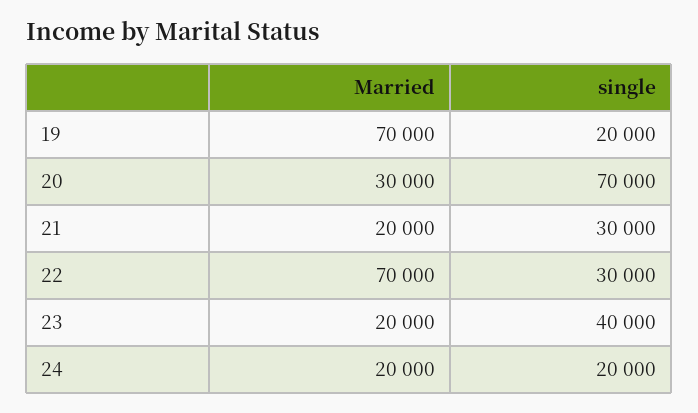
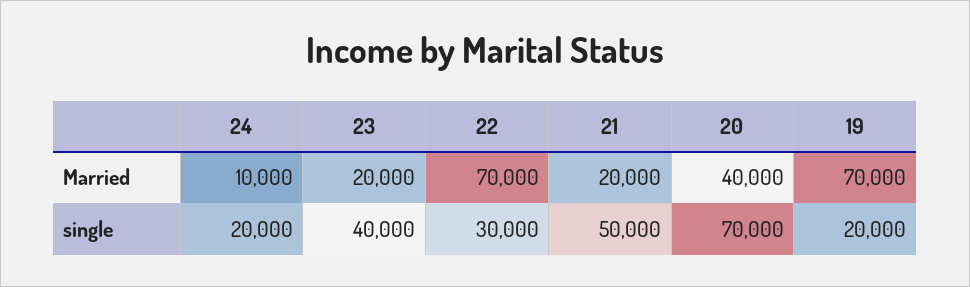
  {
    "Married": {
      "19": 70000,
-     "20": 30000,
+     "20": 40000,
      "21": 20000,
      "22": 70000,
      "23": 20000,
-     "24": 20000
+     "24": 10000
    },
    "single": {
      "19": 20000,
      "20": 70000,
-     "21": 30000,
+     "21": 50000,
      "22": 30000,
      "23": 40000,
      "24": 20000
    }
  }

